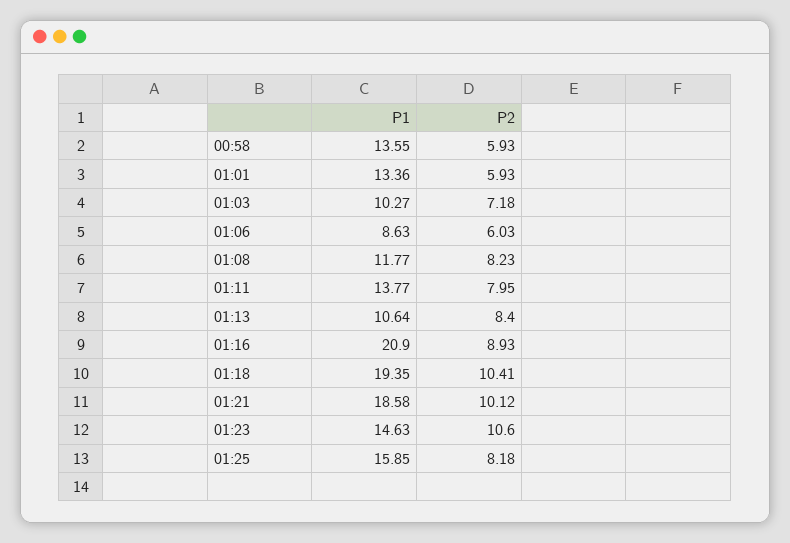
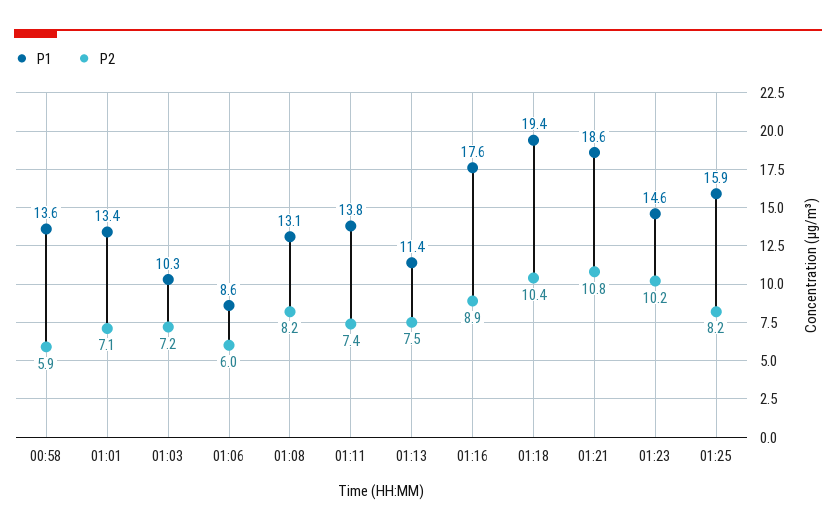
  {
    "P1": {
      "00:58": 13.55,
      "01:01": 13.36,
      "01:03": 10.27,
      "01:06": 8.63,
-     "01:08": 11.77,
+     "01:08": 13.1,
      "01:11": 13.77,
-     "01:13": 10.64,
+     "01:13": 11.4,
-     "01:16": 20.9,
+     "01:16": 17.6,
      "01:18": 19.35,
      "01:21": 18.58,
      "01:23": 14.63,
      "01:25": 15.85
    },
    "P2": {
      "00:58": 5.93,
-     "01:01": 5.93,
+     "01:01": 7.1,
      "01:03": 7.18,
      "01:06": 6.03,
      "01:08": 8.23,
-     "01:11": 7.95,
+     "01:11": 7.4,
-     "01:13": 8.4,
+     "01:13": 7.5,
      "01:16": 8.93,
      "01:18": 10.41,
-     "01:21": 10.12,
+     "01:21": 10.8,
-     "01:23": 10.6,
+     "01:23": 10.2,
      "01:25": 8.18
    }
  }

